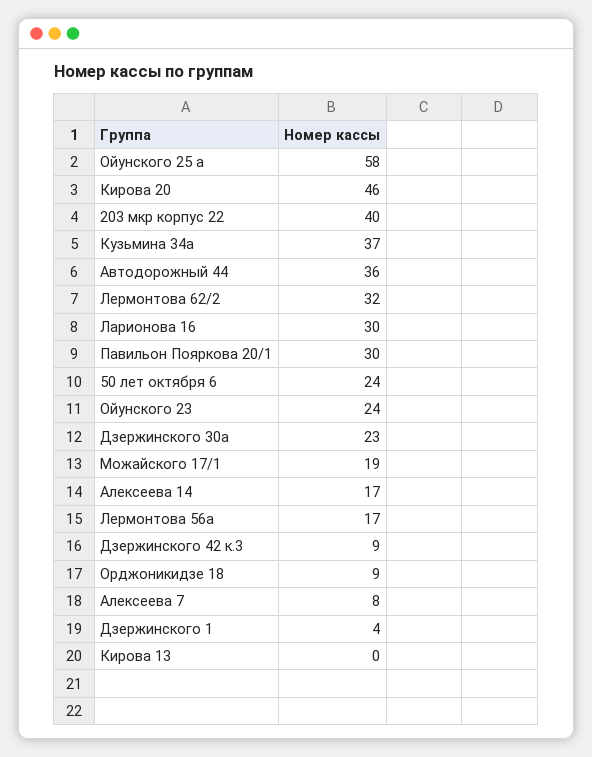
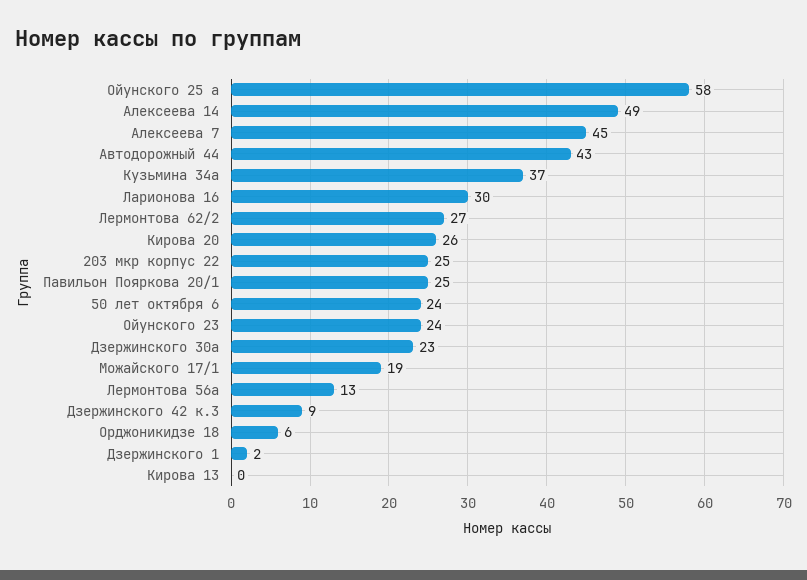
  {
    "Ойунского 25 а": 58,
-   "Кирова 20": 46,
+   "Кирова 20": 26,
-   "203 мкр корпус 22": 40,
+   "203 мкр корпус 22": 25,
    "Кузьмина 34а": 37,
-   "Автодорожный 44": 36,
+   "Автодорожный 44": 43,
-   "Лермонтова 62/2": 32,
+   "Лермонтова 62/2": 27,
    "Ларионова 16": 30,
-   "Павильон Пояркова 20/1": 30,
+   "Павильон Пояркова 20/1": 25,
    "50 лет октября 6": 24,
    "Ойунского 23": 24,
    "Дзержинского 30а": 23,
    "Можайского 17/1": 19,
-   "Алексеева 14": 17,
+   "Алексеева 14": 49,
-   "Лермонтова 56а": 17,
+   "Лермонтова 56а": 13,
    "Дзержинского 42 к.3": 9,
-   "Орджоникидзе 18": 9,
+   "Орджоникидзе 18": 6,
-   "Алексеева 7": 8,
+   "Алексеева 7": 45,
-   "Дзержинского 1": 4,
+   "Дзержинского 1": 2,
    "Кирова 13": 0
  }

